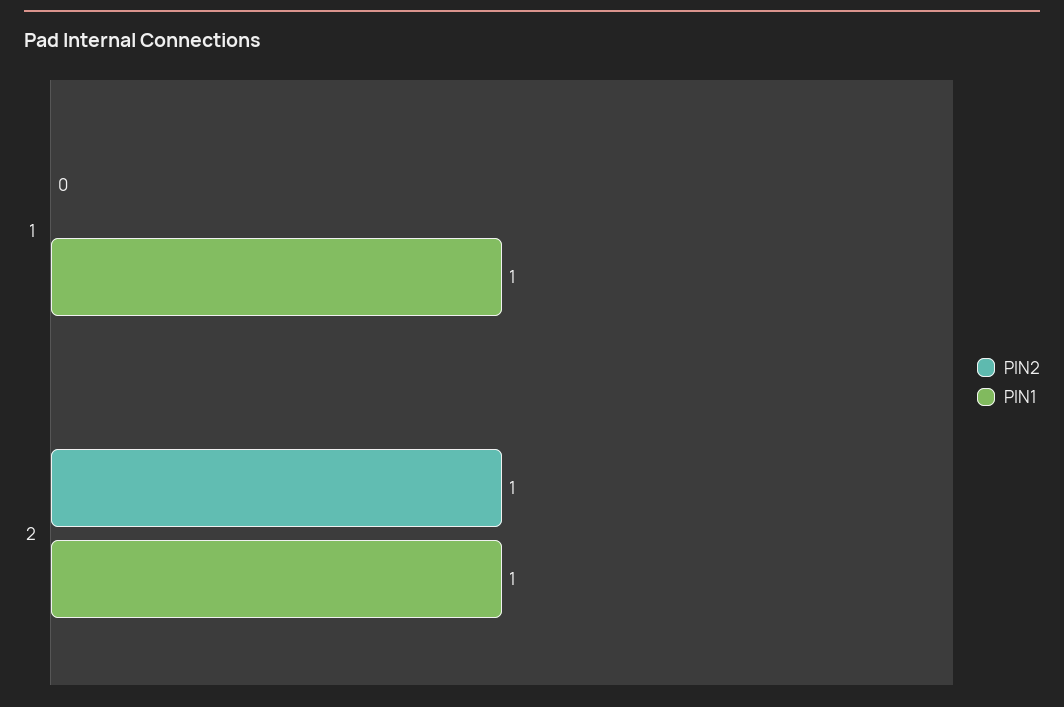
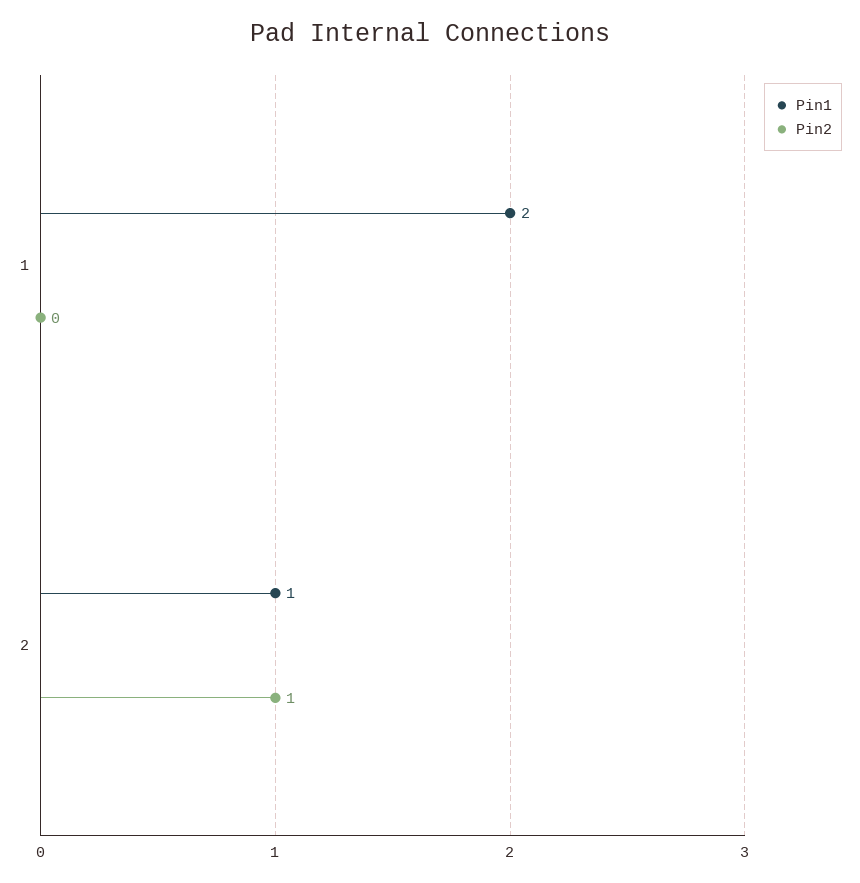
  {
    "PIN2": {
      "1": 0,
      "2": 1
    },
    "PIN1": {
-     "1": 1,
+     "1": 2,
      "2": 1
    }
  }

